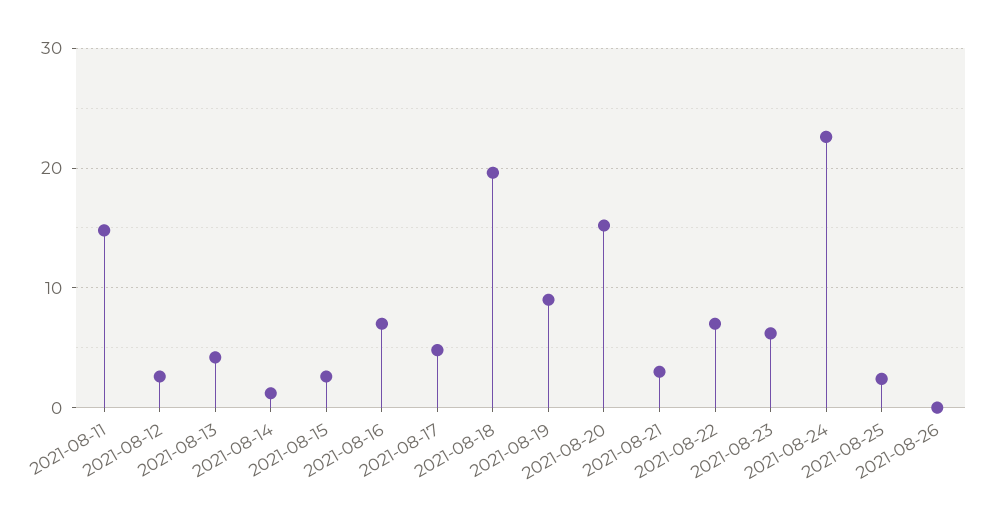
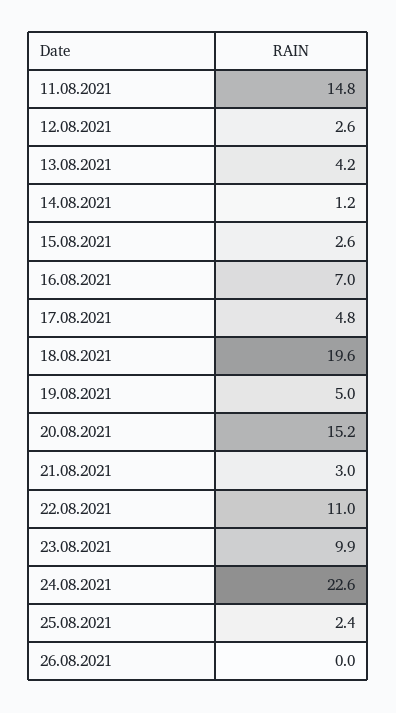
  {
    "2021-08-11": 14.8,
    "2021-08-12": 2.6,
    "2021-08-13": 4.2,
    "2021-08-14": 1.2,
    "2021-08-15": 2.6,
    "2021-08-16": 7,
    "2021-08-17": 4.8,
    "2021-08-18": 19.6,
-   "2021-08-19": 9,
+   "2021-08-19": 5,
    "2021-08-20": 15.2,
    "2021-08-21": 3,
-   "2021-08-22": 7,
+   "2021-08-22": 11,
-   "2021-08-23": 6,
+   "2021-08-23": 9.9,
    "2021-08-24": 22.6,
    "2021-08-25": 2.4,
    "2021-08-26": 0
  }

